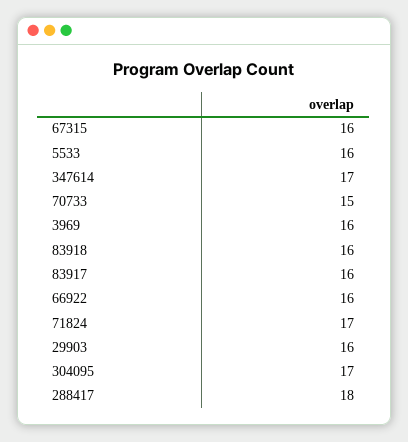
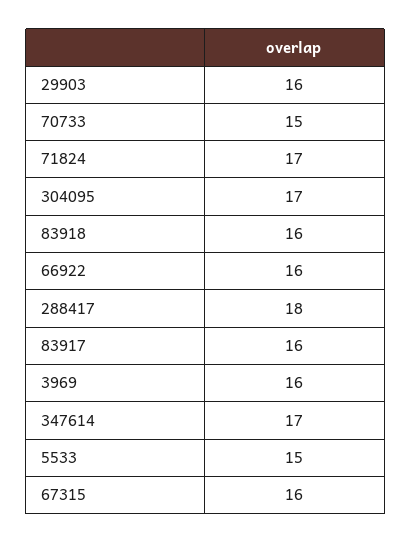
  {
    "67315": 16,
-   "5533": 16,
+   "5533": 15,
    "347614": 17,
    "70733": 15,
    "3969": 16,
    "83918": 16,
    "83917": 16,
    "66922": 16,
    "71824": 17,
    "29903": 16,
    "304095": 17,
    "288417": 18
  }

